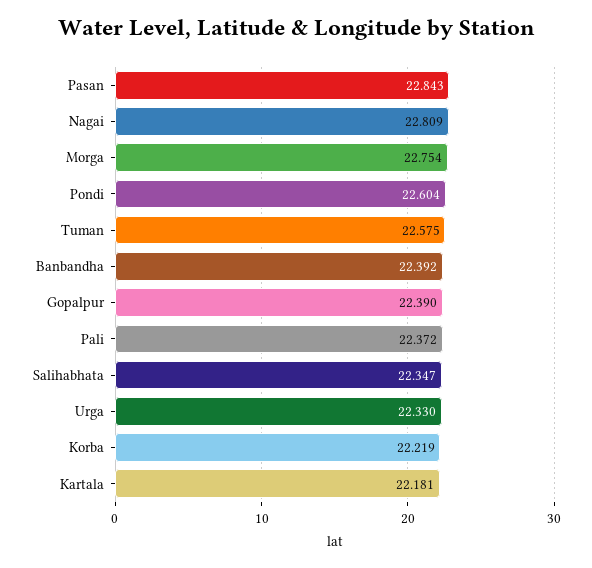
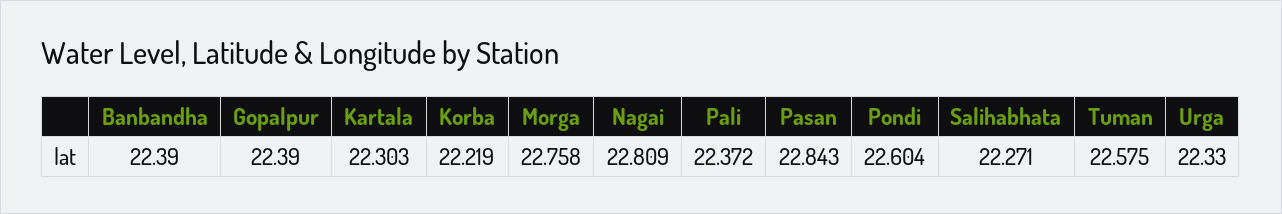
  {
    "Pasan": 22.843,
    "Nagai": 22.809,
-   "Morga": 22.754,
+   "Morga": 22.758,
    "Pondi": 22.604,
    "Tuman": 22.575,
-   "Banbandha": 22.392,
+   "Banbandha": 22.39,
    "Gopalpur": 22.39,
    "Pali": 22.372,
-   "Salihabhata": 22.347,
+   "Salihabhata": 22.271,
    "Urga": 22.33,
    "Korba": 22.219,
-   "Kartala": 22.181
+   "Kartala": 22.303
  }

